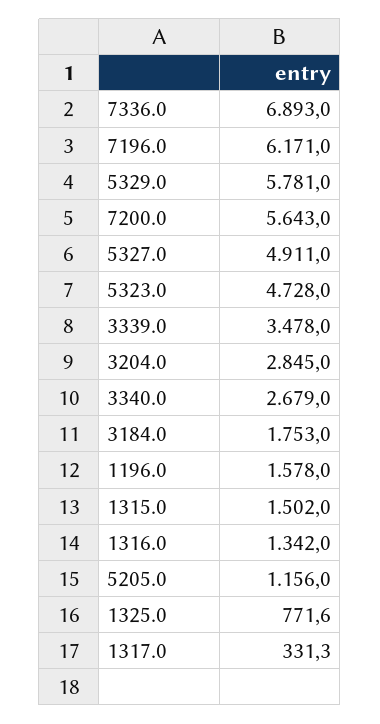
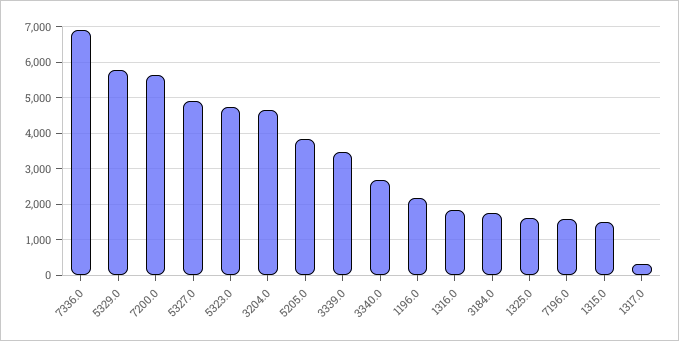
  {
    "7336.0": 6893,
-   "7196.0": 6171,
+   "7196.0": 1600,
    "5329.0": 5781,
    "7200.0": 5643,
    "5327.0": 4911,
    "5323.0": 4728,
    "3339.0": 3478,
-   "3204.0": 2845,
+   "3204.0": 4600,
    "3340.0": 2679,
    "3184.0": 1753,
-   "1196.0": 1578,
+   "1196.0": 2200,
    "1315.0": 1502,
-   "1316.0": 1342,
+   "1316.0": 1800,
-   "5205.0": 1156,
+   "5205.0": 3800,
-   "1325.0": 771.6,
+   "1325.0": 1600,
    "1317.0": 331.3
  }

